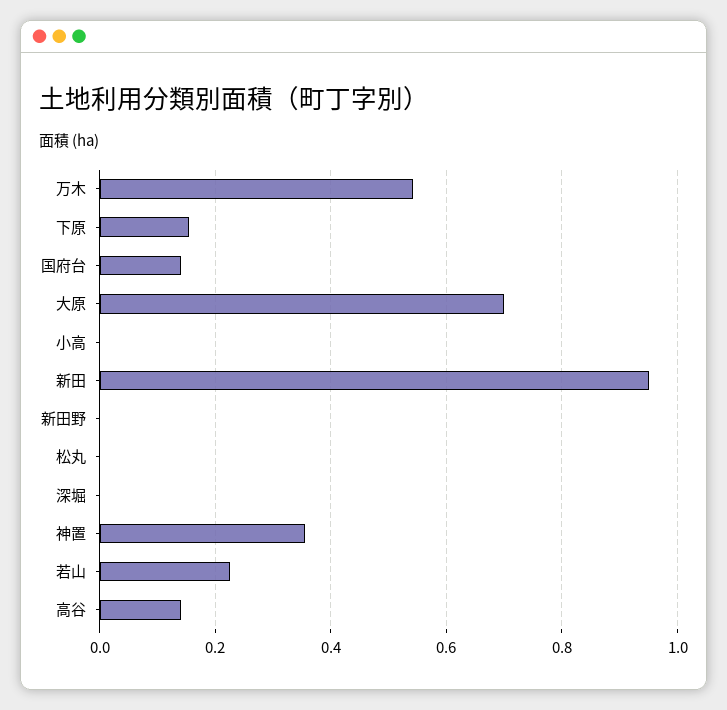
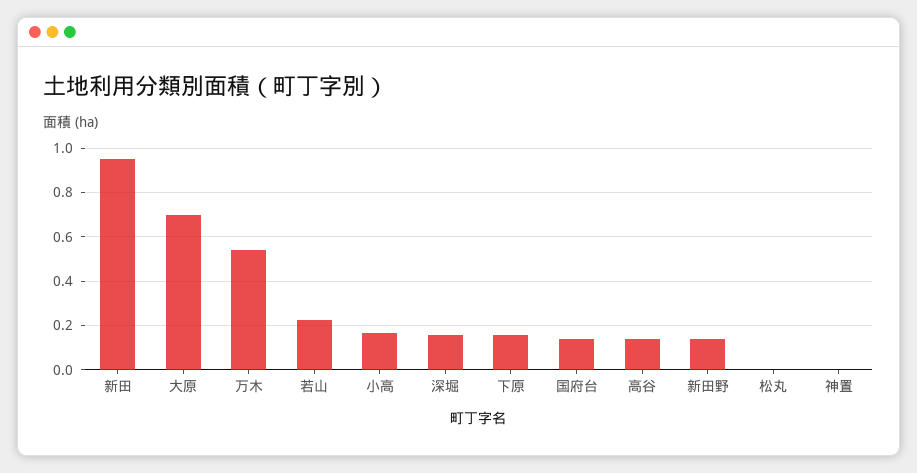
  {
    "万木": 0.54,
    "下原": 0.16,
    "国府台": 0.14,
    "大原": 0.7,
-   "小高": 0,
+   "小高": 0.15,
    "新田": 0.96,
-   "新田野": 0,
+   "新田野": 0.15,
    "松丸": 0,
-   "深堀": 0,
+   "深堀": 0.15,
-   "神置": 0.36,
+   "神置": 0,
    "若山": 0.22,
    "高谷": 0.14
  }

